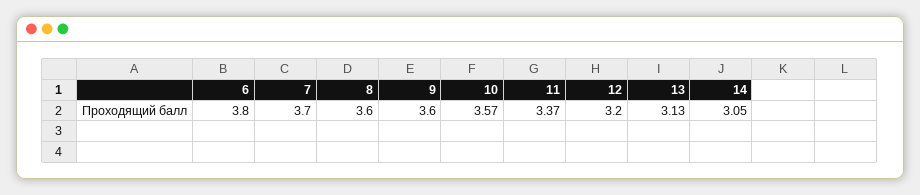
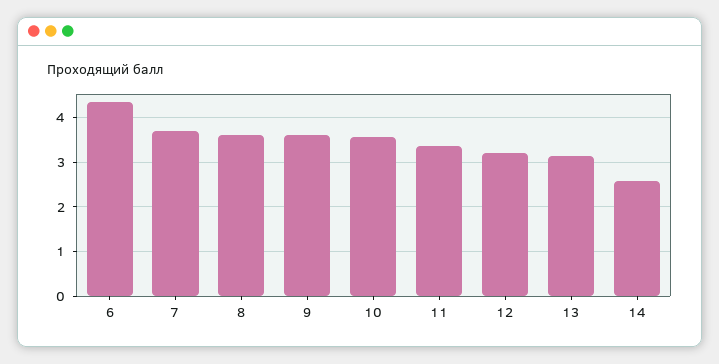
  {
-   "6": 3.8,
+   "6": 4.4,
    "7": 3.7,
    "8": 3.6,
    "9": 3.6,
    "10": 3.57,
    "11": 3.37,
    "12": 3.2,
    "13": 3.13,
-   "14": 3.05
+   "14": 2.6
  }

